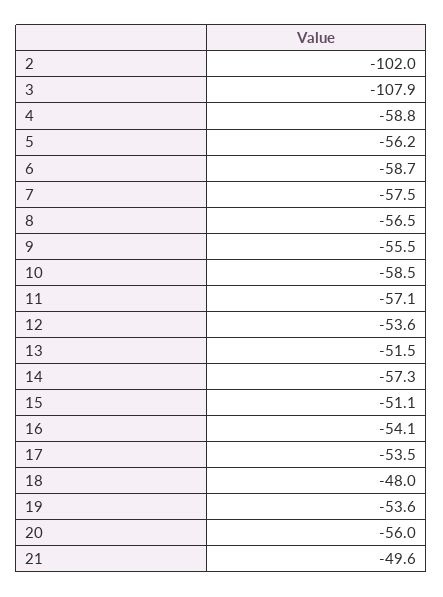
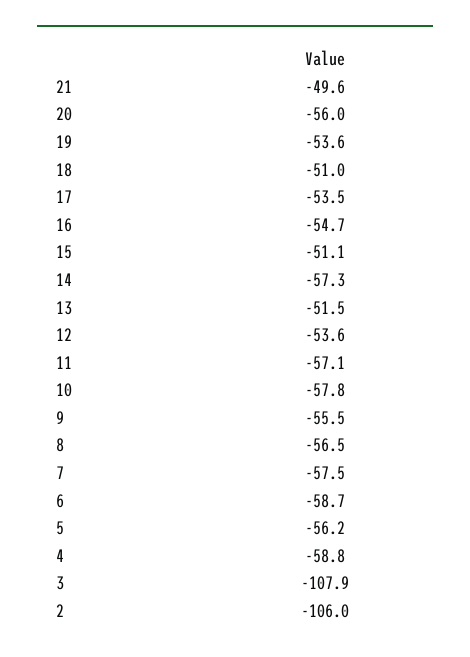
  {
-   "2": -102,
+   "2": -106,
    "3": -107.9,
    "4": -58.8,
    "5": -56.2,
    "6": -58.7,
    "7": -57.5,
    "8": -56.5,
    "9": -55.5,
-   "10": -58.5,
+   "10": -57.8,
    "11": -57.1,
    "12": -53.6,
    "13": -51.5,
    "14": -57.3,
    "15": -51.1,
-   "16": -54.1,
+   "16": -54.7,
    "17": -53.5,
-   "18": -48,
+   "18": -51,
    "19": -53.6,
    "20": -56,
    "21": -49.6
  }

